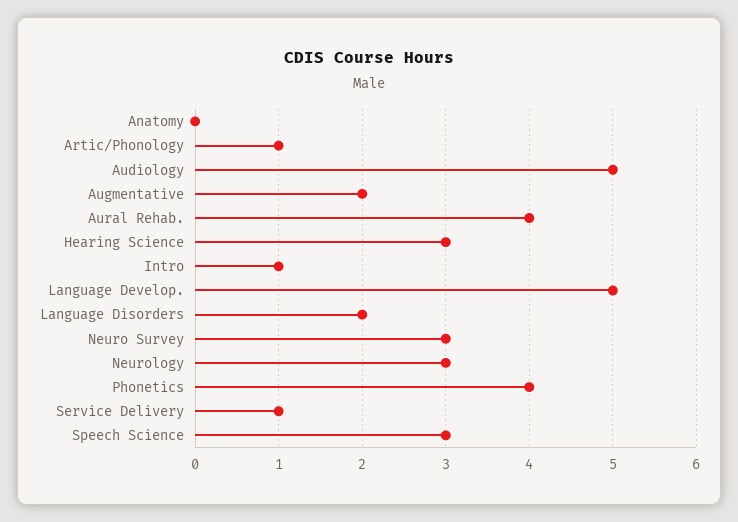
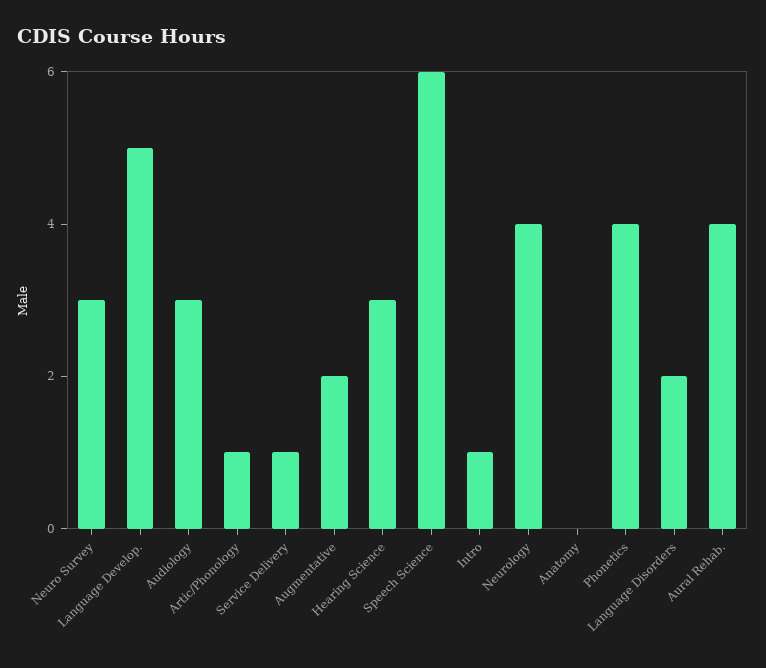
  {
    "Anatomy": 0,
    "Artic/Phonology": 1,
-   "Audiology": 5,
+   "Audiology": 3,
    "Augmentative": 2,
    "Aural Rehab.": 4,
    "Hearing Science": 3,
    "Intro": 1,
    "Language Develop.": 5,
    "Language Disorders": 2,
    "Neuro Survey": 3,
-   "Neurology": 3,
+   "Neurology": 4,
    "Phonetics": 4,
    "Service Delivery": 1,
-   "Speech Science": 3
+   "Speech Science": 6
  }

